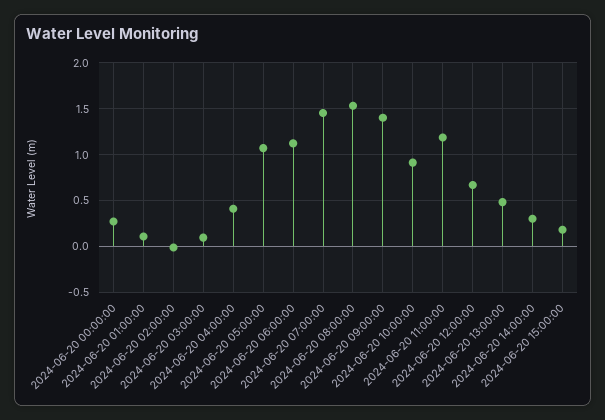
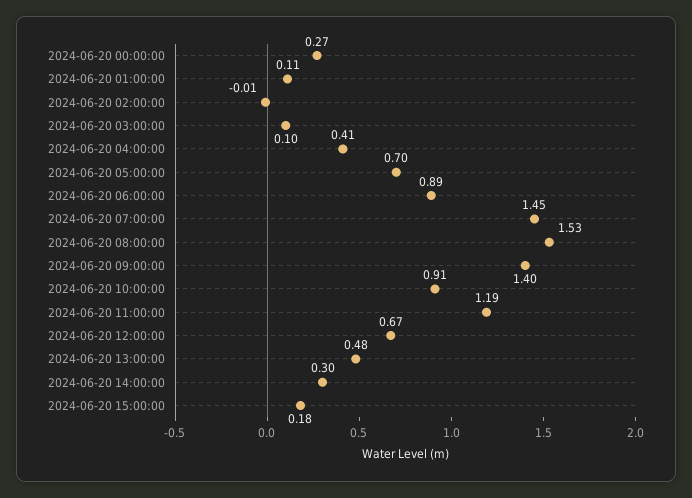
  {
    "2024-06-20 00:00:00": 0.27,
    "2024-06-20 01:00:00": 0.11,
    "2024-06-20 02:00:00": -0.01,
    "2024-06-20 03:00:00": 0.1,
    "2024-06-20 04:00:00": 0.41,
-   "2024-06-20 05:00:00": 1.1,
+   "2024-06-20 05:00:00": 0.7,
-   "2024-06-20 06:00:00": 1.1,
+   "2024-06-20 06:00:00": 0.89,
    "2024-06-20 07:00:00": 1.45,
    "2024-06-20 08:00:00": 1.53,
    "2024-06-20 09:00:00": 1.4,
    "2024-06-20 10:00:00": 0.91,
    "2024-06-20 11:00:00": 1.19,
    "2024-06-20 12:00:00": 0.67,
    "2024-06-20 13:00:00": 0.48,
    "2024-06-20 14:00:00": 0.3,
    "2024-06-20 15:00:00": 0.18
  }

